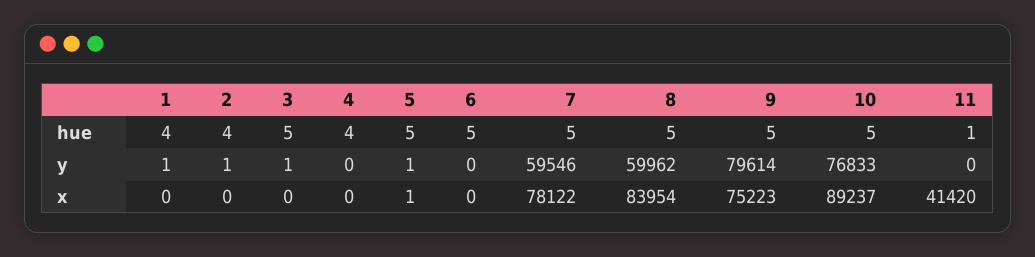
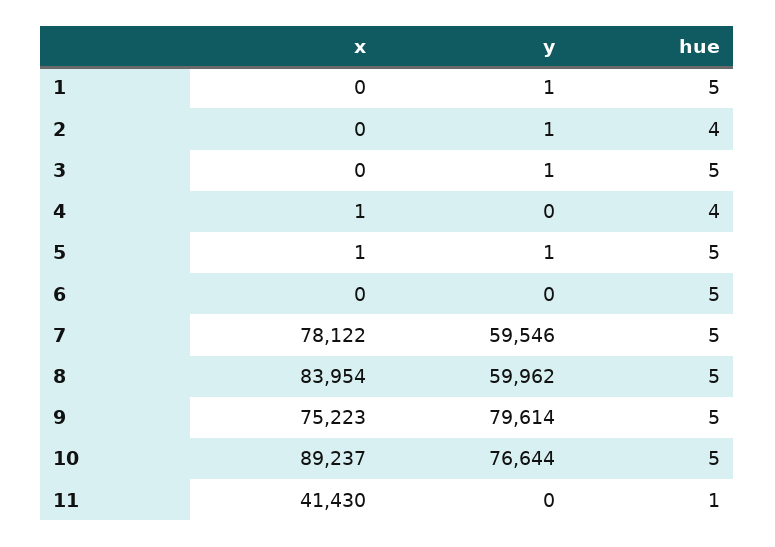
  {
    "1": {
-     "hue": 4,
+     "hue": 5,
      "y": 1,
      "x": 0
    },
    "2": {
      "hue": 4,
      "y": 1,
      "x": 0
    },
    "3": {
      "hue": 5,
      "y": 1,
      "x": 0
    },
    "4": {
      "hue": 4,
      "y": 0,
-     "x": 0
+     "x": 1
    },
    "5": {
      "hue": 5,
      "y": 1,
      "x": 1
    },
    "6": {
      "hue": 5,
      "y": 0,
      "x": 0
    },
    "7": {
      "hue": 5,
      "y": 59546,
      "x": 78122
    },
    "8": {
      "hue": 5,
      "y": 59962,
      "x": 83954
    },
    "9": {
      "hue": 5,
      "y": 79614,
      "x": 75223
    },
    "10": {
      "hue": 5,
-     "y": 76833,
+     "y": 76644,
      "x": 89237
    },
    "11": {
      "hue": 1,
      "y": 0,
-     "x": 41420
+     "x": 41430
    }
  }

